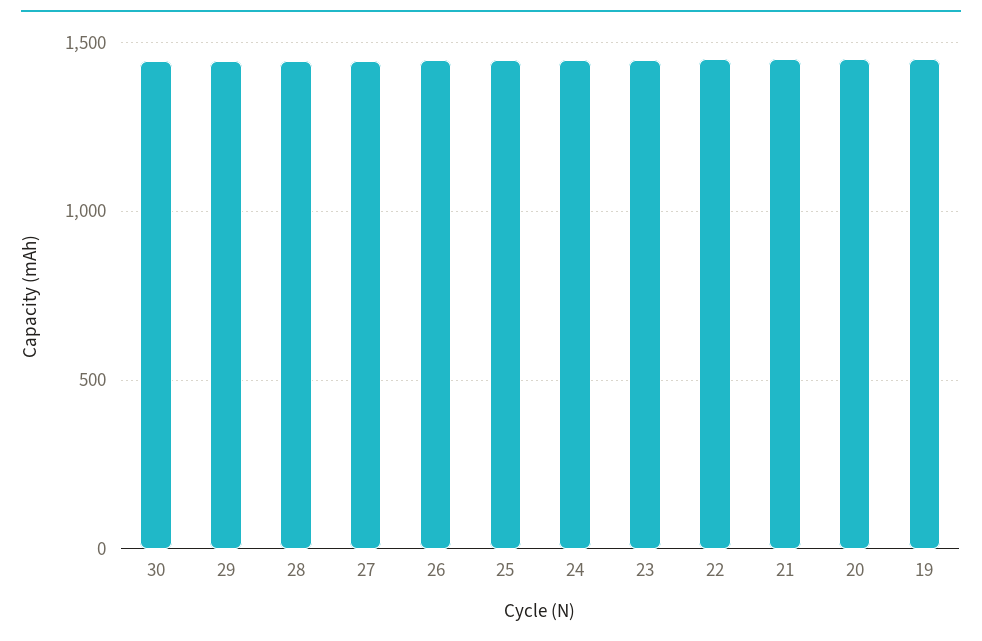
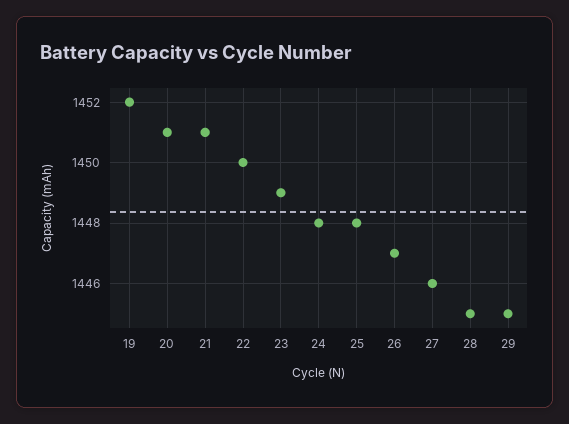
  {
-   "30": 1450,
    "29": 1445,
    "28": 1445,
    "27": 1446,
    "26": 1447,
    "25": 1448,
    "24": 1448,
    "23": 1449,
    "22": 1450,
    "21": 1451,
    "20": 1451,
    "19": 1452
  }

